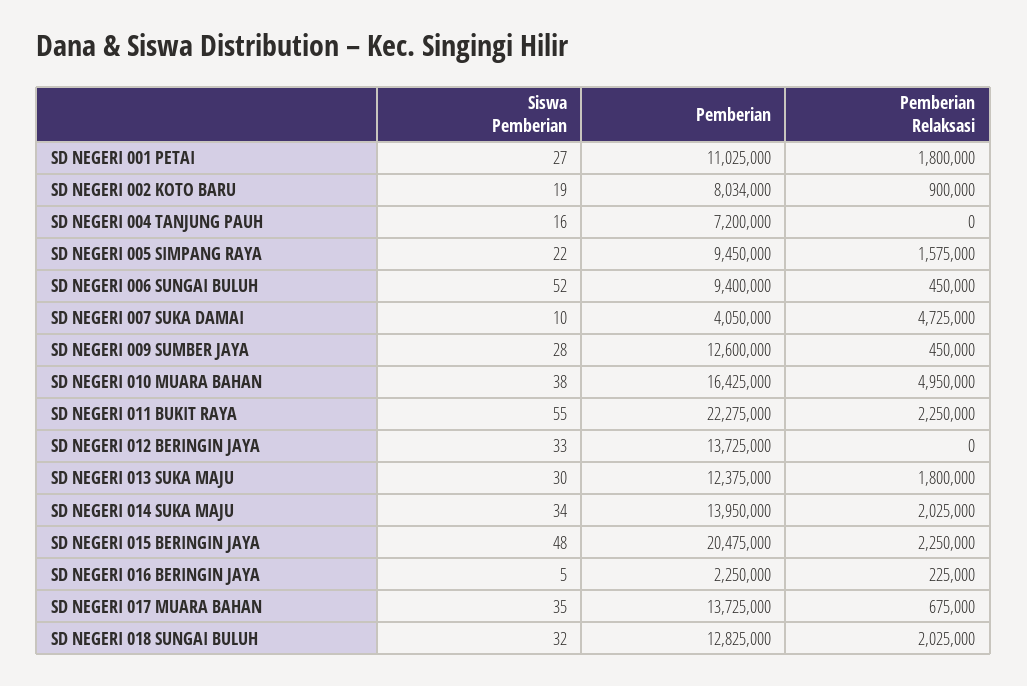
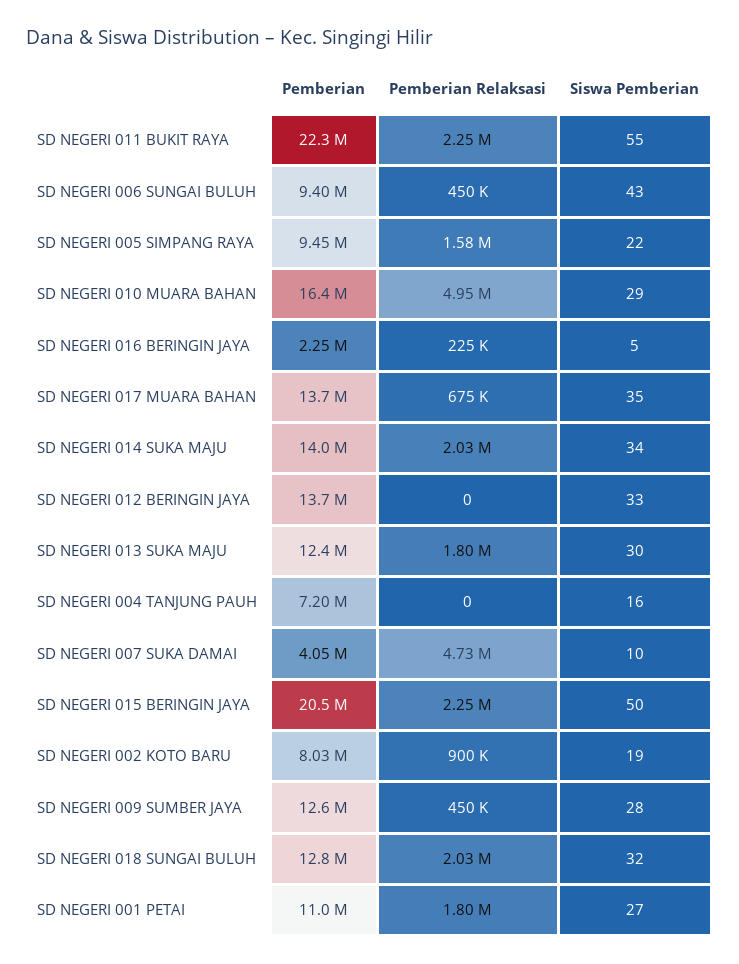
  {
    "Siswa Pemberian": {
      "SD NEGERI 001 PETAI": 27,
      "SD NEGERI 002 KOTO BARU": 19,
      "SD NEGERI 004 TANJUNG PAUH": 16,
      "SD NEGERI 005 SIMPANG RAYA": 22,
-     "SD NEGERI 006 SUNGAI BULUH": 52,
+     "SD NEGERI 006 SUNGAI BULUH": 43,
      "SD NEGERI 007 SUKA DAMAI": 10,
      "SD NEGERI 009 SUMBER JAYA": 28,
-     "SD NEGERI 010 MUARA BAHAN": 38,
+     "SD NEGERI 010 MUARA BAHAN": 29,
      "SD NEGERI 011 BUKIT RAYA": 55,
      "SD NEGERI 012 BERINGIN JAYA": 33,
      "SD NEGERI 013 SUKA MAJU": 30,
      "SD NEGERI 014 SUKA MAJU": 34,
-     "SD NEGERI 015 BERINGIN JAYA": 48,
+     "SD NEGERI 015 BERINGIN JAYA": 50,
      "SD NEGERI 016 BERINGIN JAYA": 5,
      "SD NEGERI 017 MUARA BAHAN": 35,
      "SD NEGERI 018 SUNGAI BULUH": 32
    },
    "Pemberian": {
      "SD NEGERI 001 PETAI": 11025000,
      "SD NEGERI 002 KOTO BARU": 8034000,
      "SD NEGERI 004 TANJUNG PAUH": 7200000,
      "SD NEGERI 005 SIMPANG RAYA": 9450000,
      "SD NEGERI 006 SUNGAI BULUH": 9400000,
      "SD NEGERI 007 SUKA DAMAI": 4050000,
      "SD NEGERI 009 SUMBER JAYA": 12600000,
      "SD NEGERI 010 MUARA BAHAN": 16425000,
      "SD NEGERI 011 BUKIT RAYA": 22275000,
      "SD NEGERI 012 BERINGIN JAYA": 13725000,
      "SD NEGERI 013 SUKA MAJU": 12375000,
      "SD NEGERI 014 SUKA MAJU": 13950000,
      "SD NEGERI 015 BERINGIN JAYA": 20475000,
      "SD NEGERI 016 BERINGIN JAYA": 2250000,
      "SD NEGERI 017 MUARA BAHAN": 13725000,
      "SD NEGERI 018 SUNGAI BULUH": 12825000
    },
    "Pemberian Relaksasi": {
      "SD NEGERI 001 PETAI": 1800000,
      "SD NEGERI 002 KOTO BARU": 900000,
      "SD NEGERI 004 TANJUNG PAUH": 0,
      "SD NEGERI 005 SIMPANG RAYA": 1575000,
      "SD NEGERI 006 SUNGAI BULUH": 450000,
      "SD NEGERI 007 SUKA DAMAI": 4725000,
      "SD NEGERI 009 SUMBER JAYA": 450000,
      "SD NEGERI 010 MUARA BAHAN": 4950000,
      "SD NEGERI 011 BUKIT RAYA": 2250000,
      "SD NEGERI 012 BERINGIN JAYA": 0,
      "SD NEGERI 013 SUKA MAJU": 1800000,
      "SD NEGERI 014 SUKA MAJU": 2025000,
      "SD NEGERI 015 BERINGIN JAYA": 2250000,
      "SD NEGERI 016 BERINGIN JAYA": 225000,
      "SD NEGERI 017 MUARA BAHAN": 675000,
      "SD NEGERI 018 SUNGAI BULUH": 2025000
    }
  }

